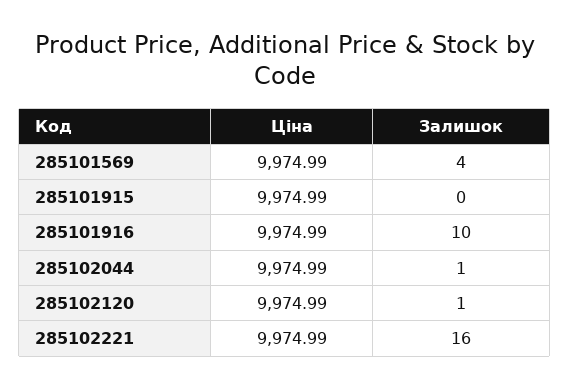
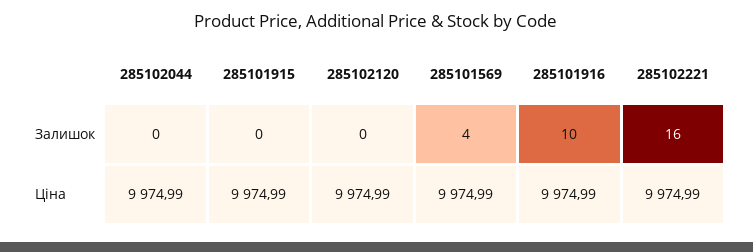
  {
    "Ціна": {
      "285101569": 9974.99,
      "285101915": 9974.99,
      "285101916": 9974.99,
      "285102044": 9974.99,
      "285102120": 9974.99,
      "285102221": 9974.99
    },
    "Залишок": {
      "285101569": 4,
      "285101915": 0,
      "285101916": 10,
-     "285102044": 1,
+     "285102044": 0,
-     "285102120": 1,
+     "285102120": 0,
      "285102221": 16
    }
  }

